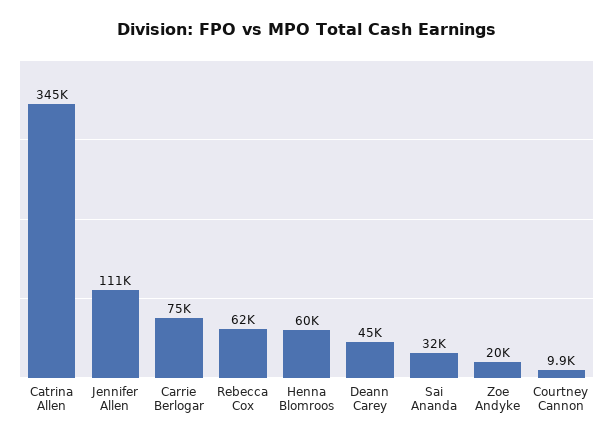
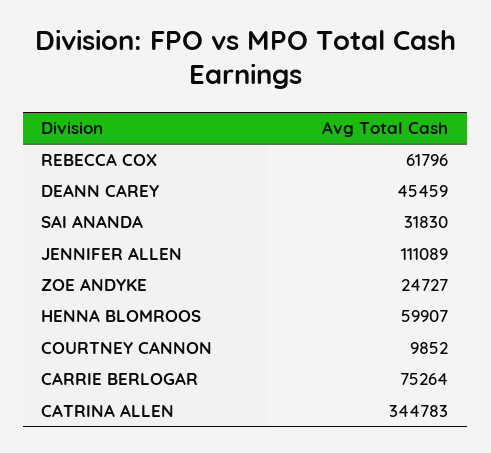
  {
    "Catrina Allen": 344783,
    "Jennifer Allen": 111089,
    "Carrie Berlogar": 75264,
    "Rebecca Cox": 61796,
    "Henna Blomroos": 59907,
    "Deann Carey": 45459,
    "Sai Ananda": 31830,
-   "Zoe Andyke": 20000,
+   "Zoe Andyke": 24727,
    "Courtney Cannon": 9852
  }

